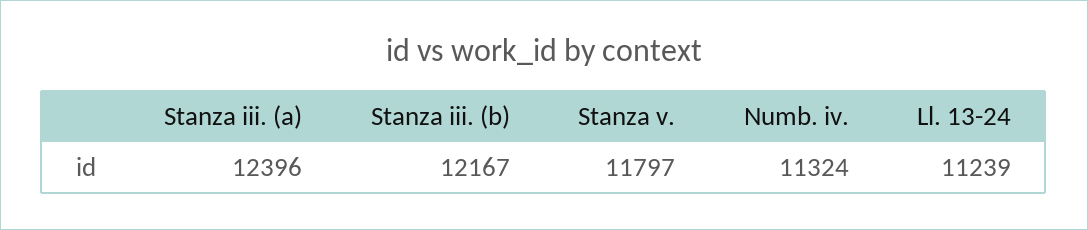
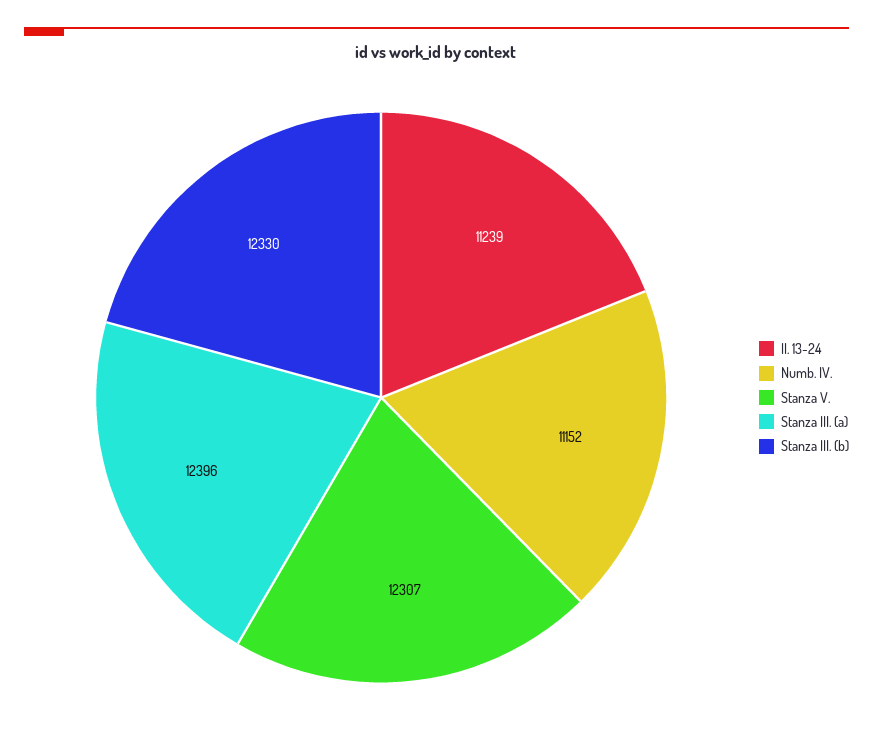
  {
    "Stanza iii. (a)": 12396,
-   "Stanza iii. (b)": 12167,
+   "Stanza iii. (b)": 12330,
-   "Stanza v.": 11797,
+   "Stanza v.": 12307,
-   "Numb. iv.": 11324,
+   "Numb. iv.": 11152,
    "Ll. 13-24": 11239
  }

